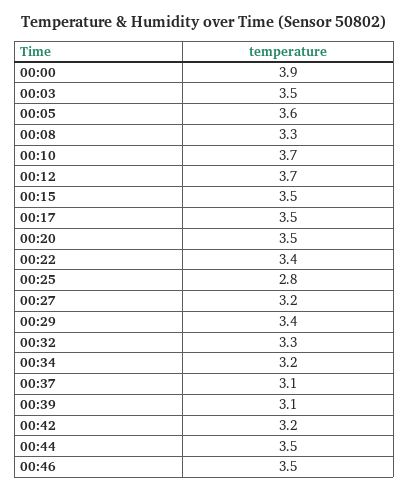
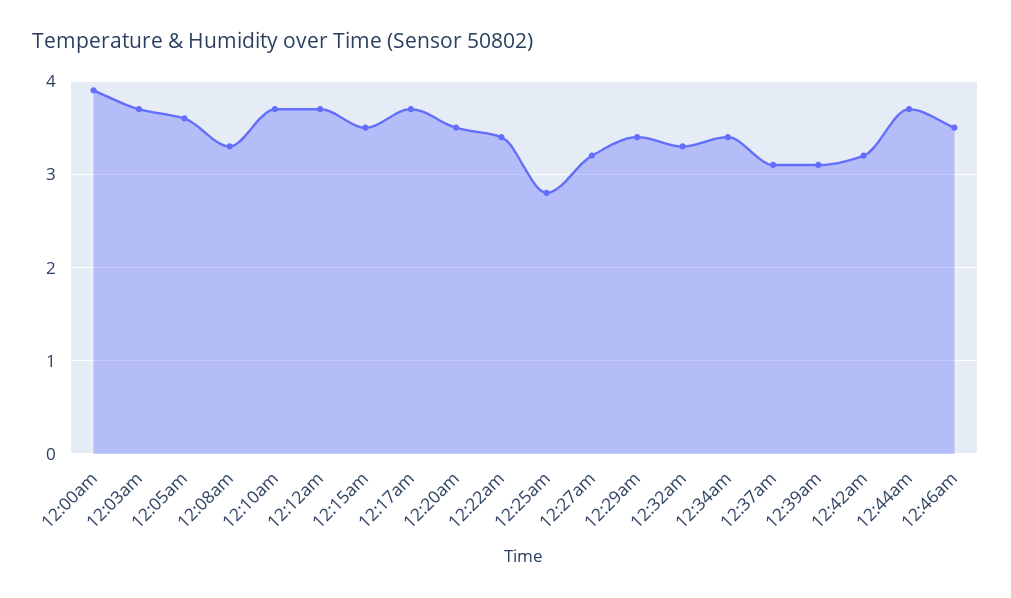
  {
    "00:00": 3.9,
-   "00:03": 3.5,
+   "00:03": 3.7,
    "00:05": 3.6,
    "00:08": 3.3,
    "00:10": 3.7,
    "00:12": 3.7,
    "00:15": 3.5,
-   "00:17": 3.5,
+   "00:17": 3.7,
    "00:20": 3.5,
    "00:22": 3.4,
    "00:25": 2.8,
    "00:27": 3.2,
    "00:29": 3.4,
    "00:32": 3.3,
-   "00:34": 3.2,
+   "00:34": 3.4,
    "00:37": 3.1,
    "00:39": 3.1,
    "00:42": 3.2,
-   "00:44": 3.5,
+   "00:44": 3.7,
    "00:46": 3.5
  }

